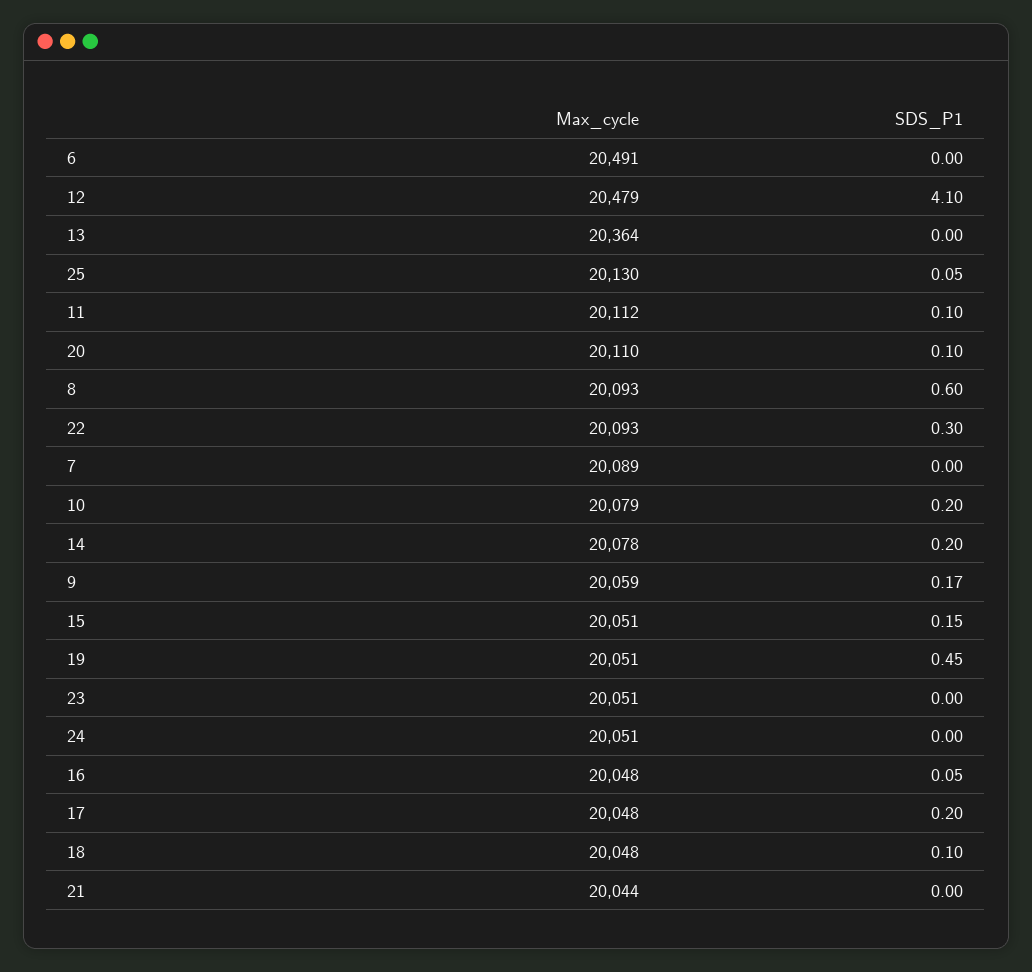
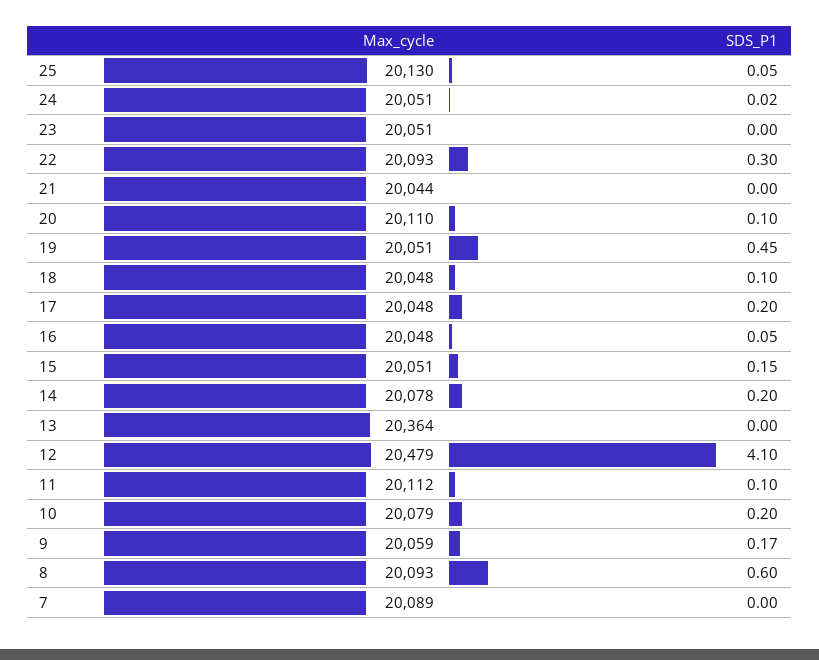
  {
    "Max_cycle": {
-     "6": 20491,
      "12": 20479,
      "13": 20364,
      "25": 20130,
      "11": 20112,
      "20": 20110,
      "8": 20093,
      "22": 20093,
      "7": 20089,
      "10": 20079,
      "14": 20078,
      "9": 20059,
      "15": 20051,
      "19": 20051,
      "23": 20051,
      "24": 20051,
      "16": 20048,
      "17": 20048,
      "18": 20048,
      "21": 20044
    },
    "SDS_P1": {
-     "6": 0,
      "12": 4.1,
      "13": 0,
      "25": 0.05,
      "11": 0.1,
      "20": 0.1,
      "8": 0.6,
      "22": 0.3,
      "7": 0,
      "10": 0.2,
      "14": 0.2,
      "9": 0.17,
      "15": 0.15,
      "19": 0.45,
      "23": 0,
-     "24": 0,
+     "24": 0.02,
      "16": 0.05,
      "17": 0.2,
      "18": 0.1,
      "21": 0
    }
  }

